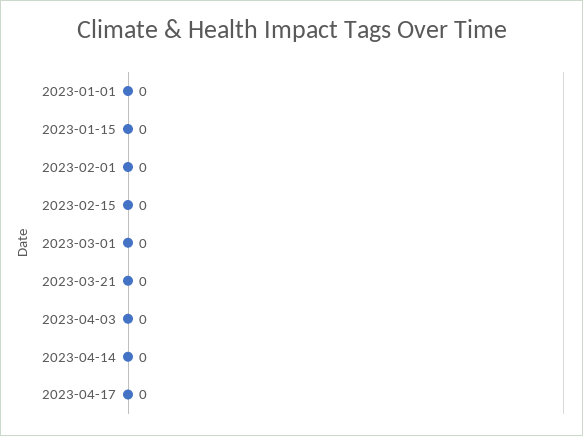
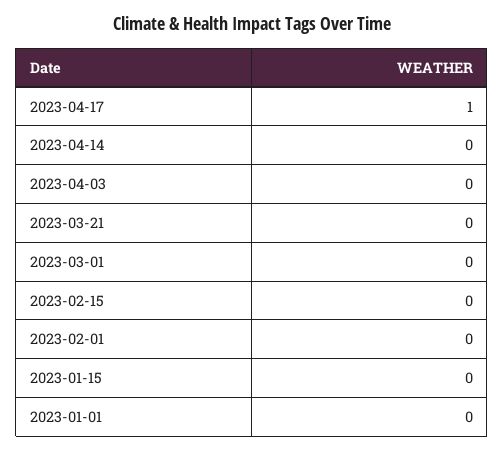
  {
    "2023-01-01": 0,
    "2023-01-15": 0,
    "2023-02-01": 0,
    "2023-02-15": 0,
    "2023-03-01": 0,
    "2023-03-21": 0,
    "2023-04-03": 0,
    "2023-04-14": 0,
-   "2023-04-17": 0
+   "2023-04-17": 1
  }

